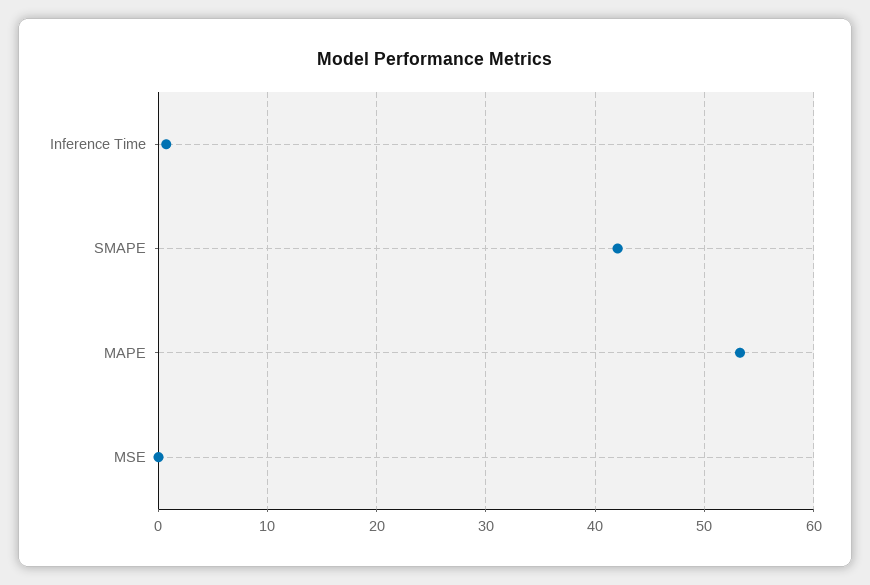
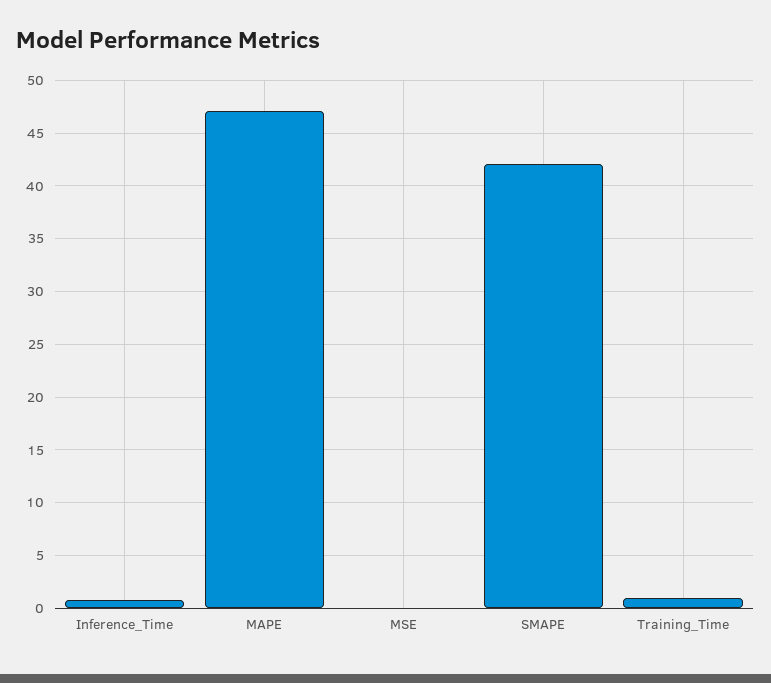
  {
    "Inference Time": 1,
    "SMAPE": 42,
-   "MAPE": 53,
+   "MAPE": 47,
-   "MSE": 0
+   "MSE": 0,
+   "Training_Time": 1
  }

